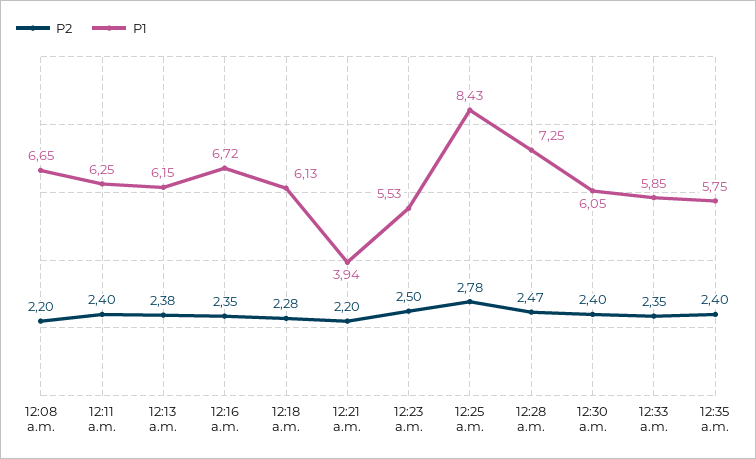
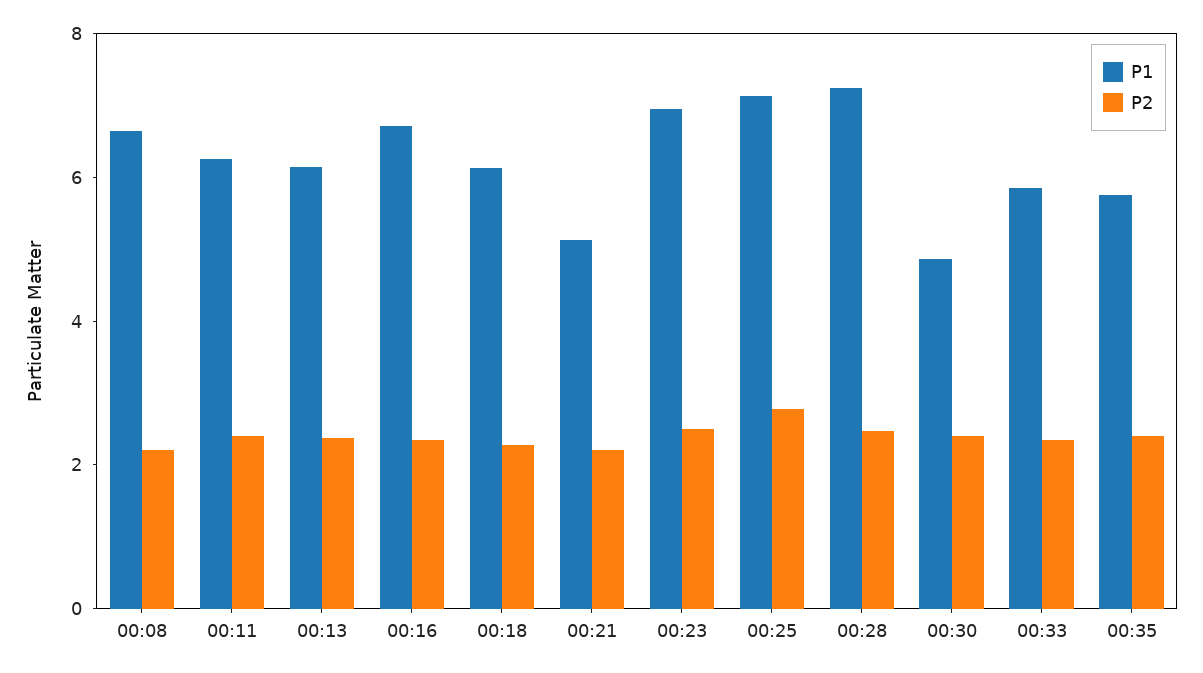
  {
    "P2": {
      "12:08 a.m.": 2.2,
      "12:11 a.m.": 2.4,
      "12:13 a.m.": 2.38,
      "12:16 a.m.": 2.35,
      "12:18 a.m.": 2.28,
      "12:21 a.m.": 2.2,
      "12:23 a.m.": 2.5,
      "12:25 a.m.": 2.78,
      "12:28 a.m.": 2.47,
      "12:30 a.m.": 2.4,
      "12:33 a.m.": 2.35,
      "12:35 a.m.": 2.4
    },
    "P1": {
      "12:08 a.m.": 6.65,
      "12:11 a.m.": 6.25,
      "12:13 a.m.": 6.15,
      "12:16 a.m.": 6.72,
      "12:18 a.m.": 6.13,
-     "12:21 a.m.": 3.94,
+     "12:21 a.m.": 5,
-     "12:23 a.m.": 5.53,
+     "12:23 a.m.": 7,
-     "12:25 a.m.": 8.43,
+     "12:25 a.m.": 7,
      "12:28 a.m.": 7.25,
-     "12:30 a.m.": 6.05,
+     "12:30 a.m.": 5,
      "12:33 a.m.": 5.85,
      "12:35 a.m.": 5.75
    }
  }

